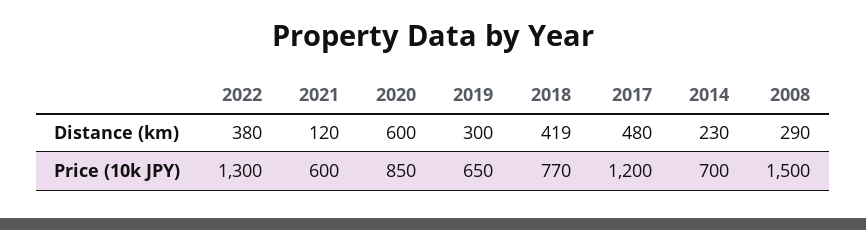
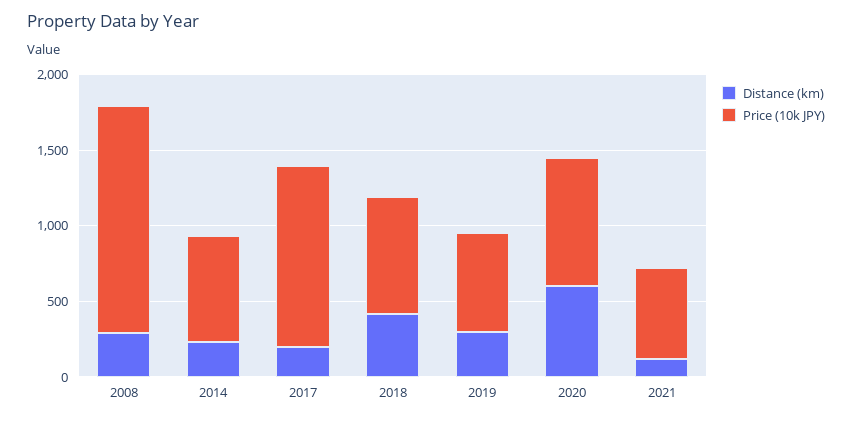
  {
    "Distance (km)": {
-     "2022": 380,
      "2021": 120,
      "2020": 600,
      "2019": 300,
      "2018": 419,
-     "2017": 480,
+     "2017": 200,
      "2014": 230,
      "2008": 290
    },
    "Price (10k JPY)": {
-     "2022": 1300,
      "2021": 600,
      "2020": 850,
      "2019": 650,
      "2018": 770,
      "2017": 1200,
      "2014": 700,
      "2008": 1500
    }
  }

